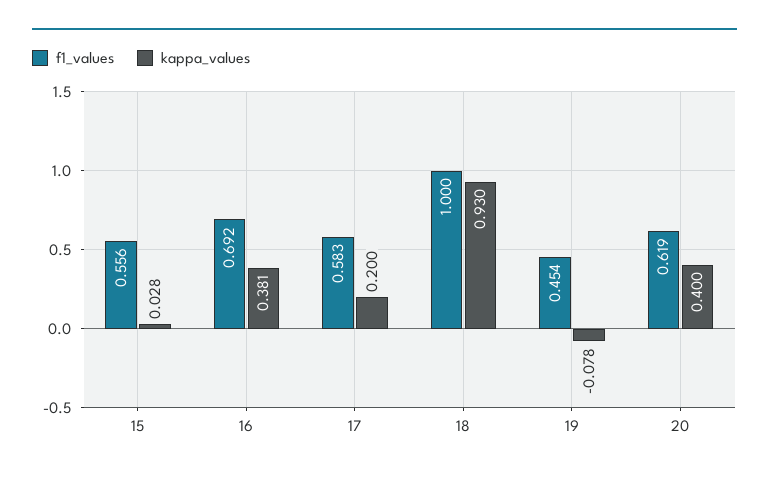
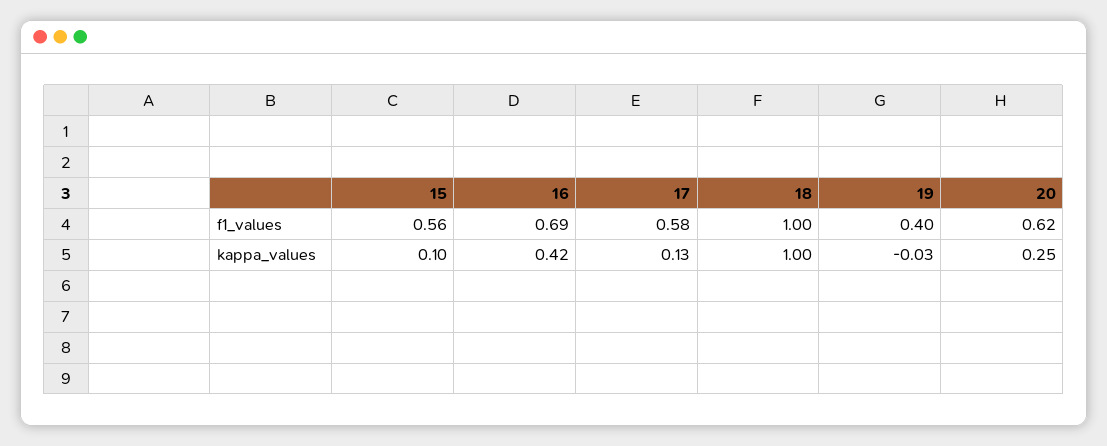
  {
    "f1_values": {
      "15": 0.556,
      "16": 0.692,
      "17": 0.583,
      "18": 1,
-     "19": 0.454,
+     "19": 0.4,
      "20": 0.619
    },
    "kappa_values": {
-     "15": 0.028,
+     "15": 0.1,
-     "16": 0.381,
+     "16": 0.42,
-     "17": 0.2,
+     "17": 0.13,
-     "18": 0.93,
+     "18": 1,
-     "19": -0.078,
+     "19": -0.03,
-     "20": 0.4
+     "20": 0.25
    }
  }

